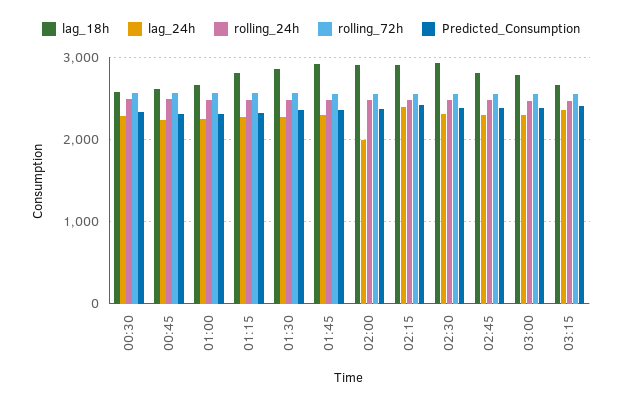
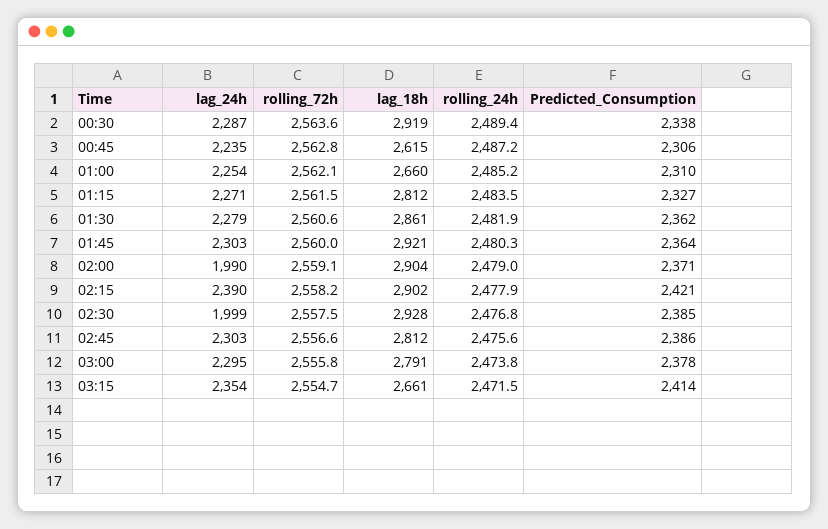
  {
    "lag_18h": {
-     "00:30": 2600,
+     "00:30": 2919,
      "00:45": 2615,
      "01:00": 2660,
      "01:15": 2812,
      "01:30": 2861,
      "01:45": 2921,
      "02:00": 2904,
      "02:15": 2902,
      "02:30": 2928,
      "02:45": 2812,
      "03:00": 2791,
      "03:15": 2661
    },
    "lag_24h": {
      "00:30": 2287,
      "00:45": 2235,
      "01:00": 2254,
      "01:15": 2271,
      "01:30": 2279,
      "01:45": 2303,
      "02:00": 1990,
      "02:15": 2390,
-     "02:30": 2300,
+     "02:30": 1999,
      "02:45": 2303,
      "03:00": 2295,
      "03:15": 2354
    },
    "rolling_24h": {
      "00:30": 2489.4,
      "00:45": 2487.2,
      "01:00": 2485.2,
      "01:15": 2483.5,
      "01:30": 2481.9,
      "01:45": 2480.3,
      "02:00": 2479,
      "02:15": 2477.9,
      "02:30": 2476.8,
      "02:45": 2475.6,
      "03:00": 2473.8,
      "03:15": 2471.5
    },
    "rolling_72h": {
      "00:30": 2563.6,
      "00:45": 2562.8,
      "01:00": 2562.1,
      "01:15": 2561.5,
      "01:30": 2560.6,
      "01:45": 2560,
      "02:00": 2559.1,
      "02:15": 2558.2,
      "02:30": 2557.5,
      "02:45": 2556.6,
      "03:00": 2555.8,
      "03:15": 2554.7
    },
    "Predicted_Consumption": {
      "00:30": 2338,
      "00:45": 2306,
      "01:00": 2310,
      "01:15": 2327,
      "01:30": 2362,
      "01:45": 2364,
      "02:00": 2371,
      "02:15": 2421,
      "02:30": 2385,
      "02:45": 2386,
      "03:00": 2378,
      "03:15": 2414
    }
  }

